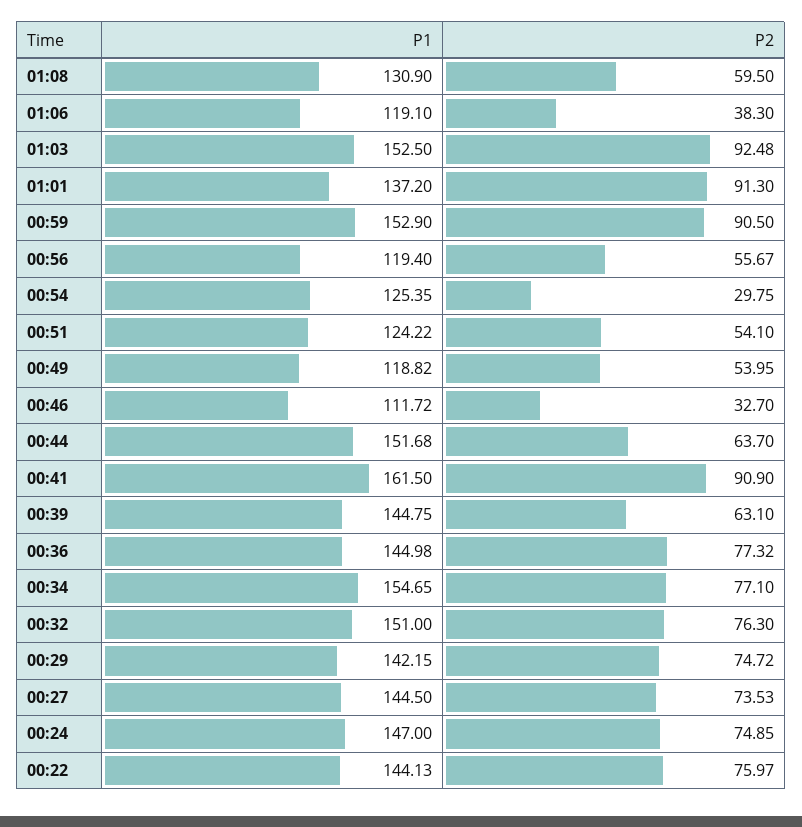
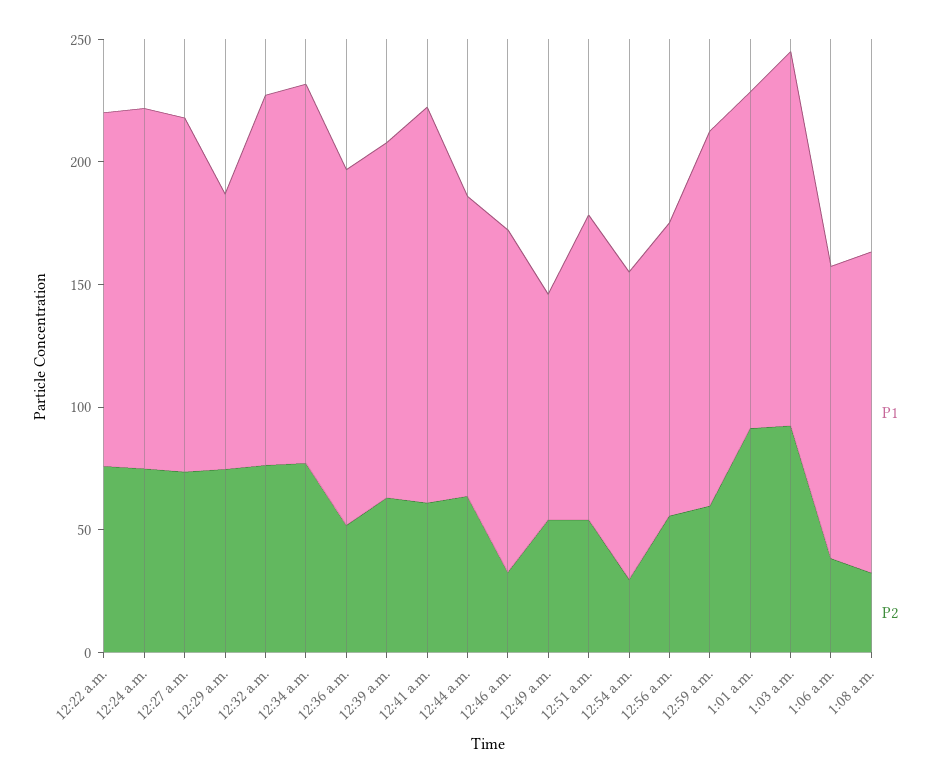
  {
    "P1": {
      "01:08": 130.9,
      "01:06": 119.1,
      "01:03": 152.5,
      "01:01": 137.2,
      "00:59": 152.9,
      "00:56": 119.4,
      "00:54": 125.35,
      "00:51": 124.22,
-     "00:49": 118.82,
+     "00:49": 90,
-     "00:46": 111.72,
+     "00:46": 140,
-     "00:44": 151.68,
+     "00:44": 120,
      "00:41": 161.5,
      "00:39": 144.75,
      "00:36": 144.98,
      "00:34": 154.65,
      "00:32": 151,
-     "00:29": 142.15,
+     "00:29": 110,
      "00:27": 144.5,
      "00:24": 147,
      "00:22": 144.13
    },
    "P2": {
-     "01:08": 59.5,
+     "01:08": 30,
      "01:06": 38.3,
      "01:03": 92.48,
      "01:01": 91.3,
-     "00:59": 90.5,
+     "00:59": 60,
      "00:56": 55.67,
      "00:54": 29.75,
      "00:51": 54.1,
      "00:49": 53.95,
      "00:46": 32.7,
      "00:44": 63.7,
-     "00:41": 90.9,
+     "00:41": 60,
      "00:39": 63.1,
-     "00:36": 77.32,
+     "00:36": 50,
      "00:34": 77.1,
      "00:32": 76.3,
      "00:29": 74.72,
      "00:27": 73.53,
      "00:24": 74.85,
      "00:22": 75.97
    }
  }

